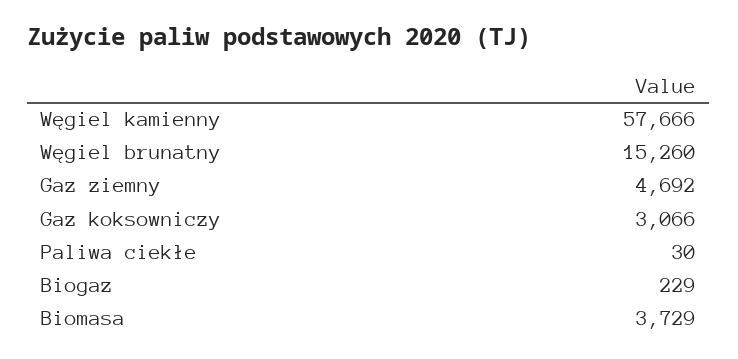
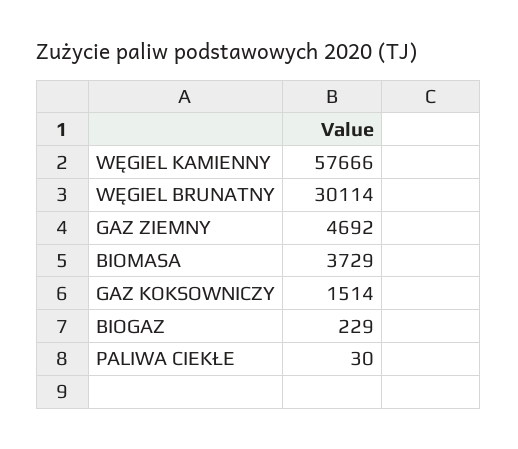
  {
    "Węgiel kamienny": 57666,
-   "Węgiel brunatny": 15260,
+   "Węgiel brunatny": 30114,
    "Gaz ziemny": 4692,
-   "Gaz koksowniczy": 3066,
+   "Gaz koksowniczy": 1514,
    "Paliwa ciekłe": 30,
    "Biogaz": 229,
    "Biomasa": 3729
  }

